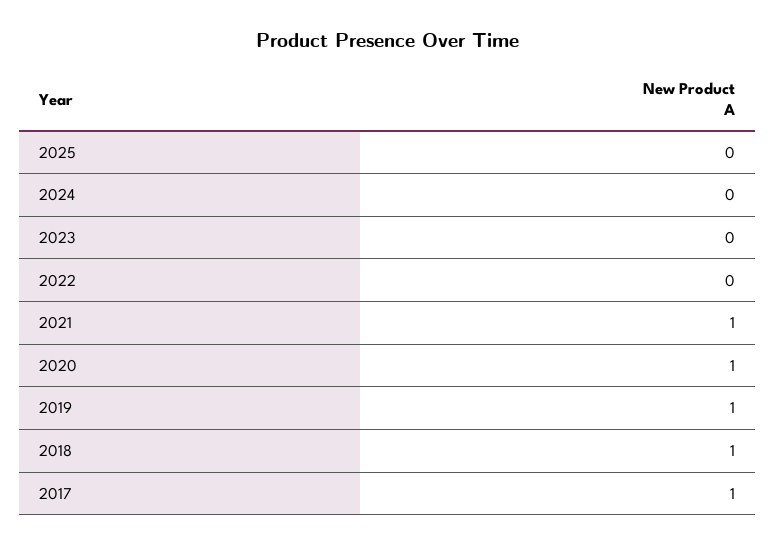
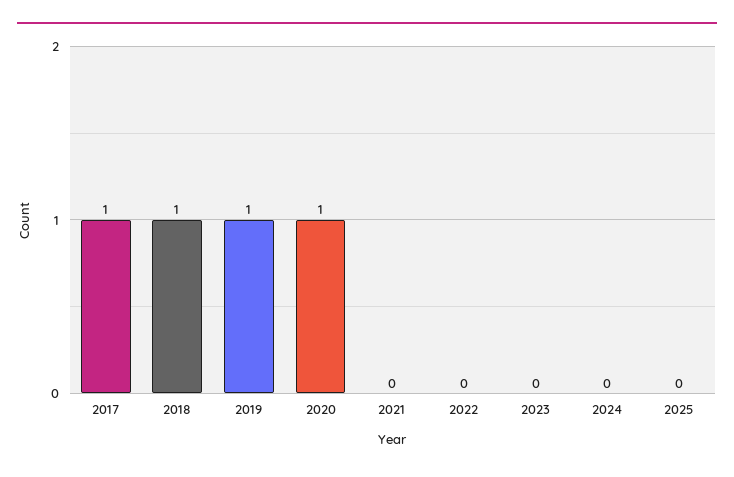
  {
    "2025": 0,
    "2024": 0,
    "2023": 0,
    "2022": 0,
-   "2021": 1,
+   "2021": 0,
    "2020": 1,
    "2019": 1,
    "2018": 1,
    "2017": 1
  }

